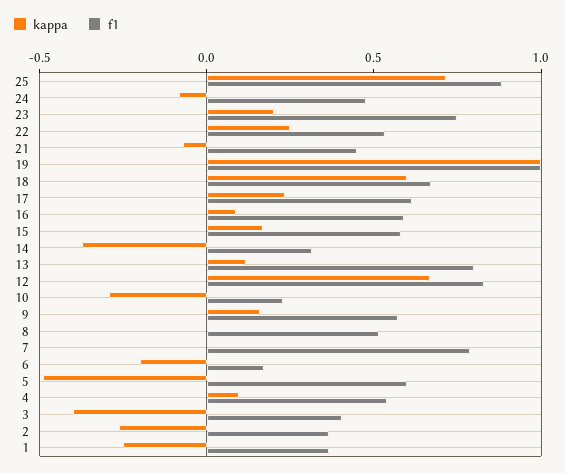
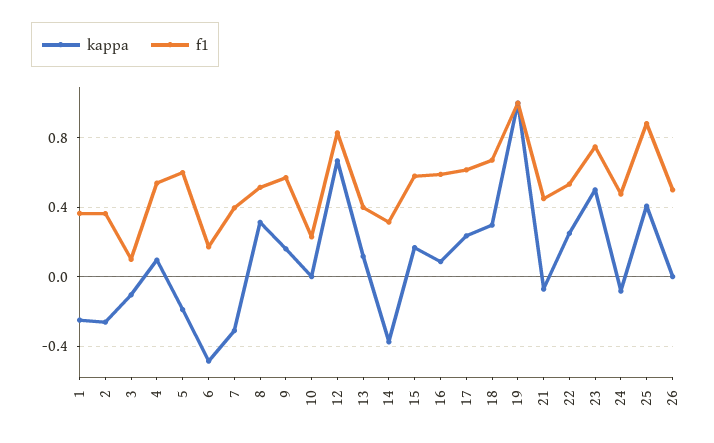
  {
    "kappa": {
-     "25": 0.7,
+     "25": 0.4,
      "24": -0.1,
-     "23": 0.2,
+     "23": 0.5,
      "22": 0.25,
      "21": -0.05,
      "19": 1,
-     "18": 0.6,
+     "18": 0.3,
      "17": 0.25,
      "16": 0.1,
      "15": 0.15,
      "14": -0.4,
      "13": 0.1,
      "12": 0.65,
-     "10": -0.3,
+     "10": 0,
      "9": 0.15,
-     "8": 0,
+     "8": 0.3,
-     "7": 0,
+     "7": -0.3,
-     "6": -0.2,
+     "6": -0.5,
-     "5": -0.5,
+     "5": -0.2,
      "4": 0.1,
-     "3": -0.4,
+     "3": -0.1,
      "2": -0.25,
-     "1": -0.25
+     "1": -0.25,
+     "26": 0
    },
    "f1": {
      "25": 0.9,
      "24": 0.5,
      "23": 0.75,
      "22": 0.55,
      "21": 0.45,
      "19": 1,
      "18": 0.65,
      "17": 0.6,
      "16": 0.6,
      "15": 0.6,
      "14": 0.3,
-     "13": 0.8,
+     "13": 0.4,
      "12": 0.85,
      "10": 0.25,
      "9": 0.55,
      "8": 0.5,
-     "7": 0.8,
+     "7": 0.4,
      "6": 0.15,
      "5": 0.6,
      "4": 0.55,
-     "3": 0.4,
+     "3": 0.1,
      "2": 0.35,
-     "1": 0.35
+     "1": 0.35,
+     "26": 0.5
    }
  }

